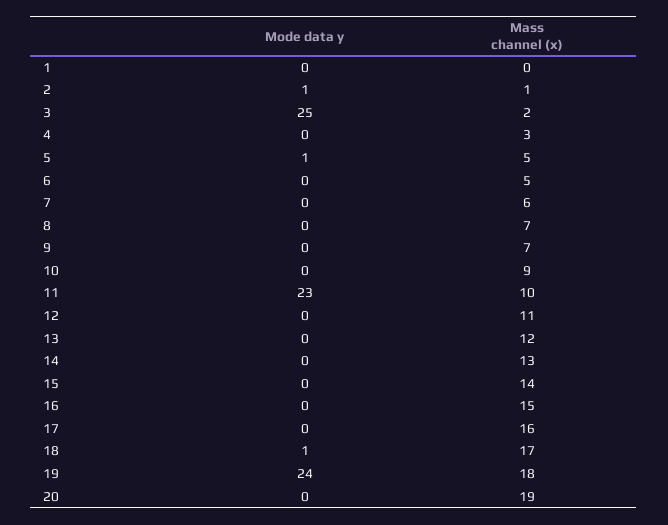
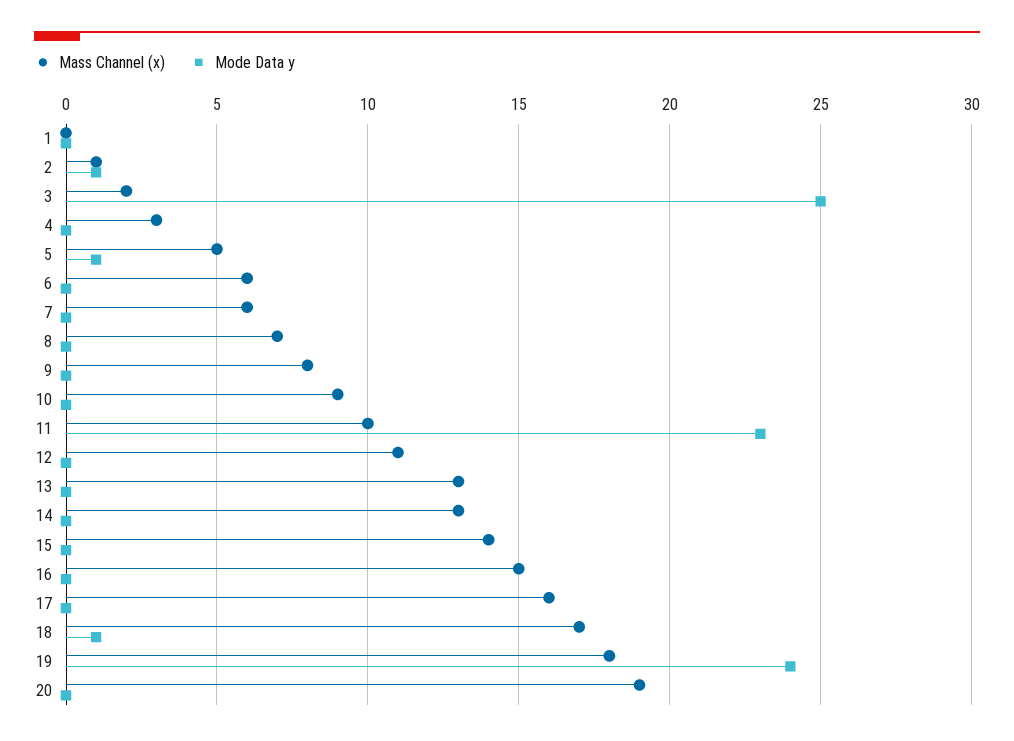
  {
    "Mode data y": {
      "1": 0,
      "2": 1,
      "3": 25,
      "4": 0,
      "5": 1,
      "6": 0,
      "7": 0,
      "8": 0,
      "9": 0,
      "10": 0,
      "11": 23,
      "12": 0,
      "13": 0,
      "14": 0,
      "15": 0,
      "16": 0,
      "17": 0,
      "18": 1,
      "19": 24,
      "20": 0
    },
    "Mass channel (x)": {
      "1": 0,
      "2": 1,
      "3": 2,
      "4": 3,
      "5": 5,
-     "6": 5,
+     "6": 6,
      "7": 6,
      "8": 7,
-     "9": 7,
+     "9": 8,
      "10": 9,
      "11": 10,
      "12": 11,
-     "13": 12,
+     "13": 13,
      "14": 13,
      "15": 14,
      "16": 15,
      "17": 16,
      "18": 17,
      "19": 18,
      "20": 19
    }
  }

